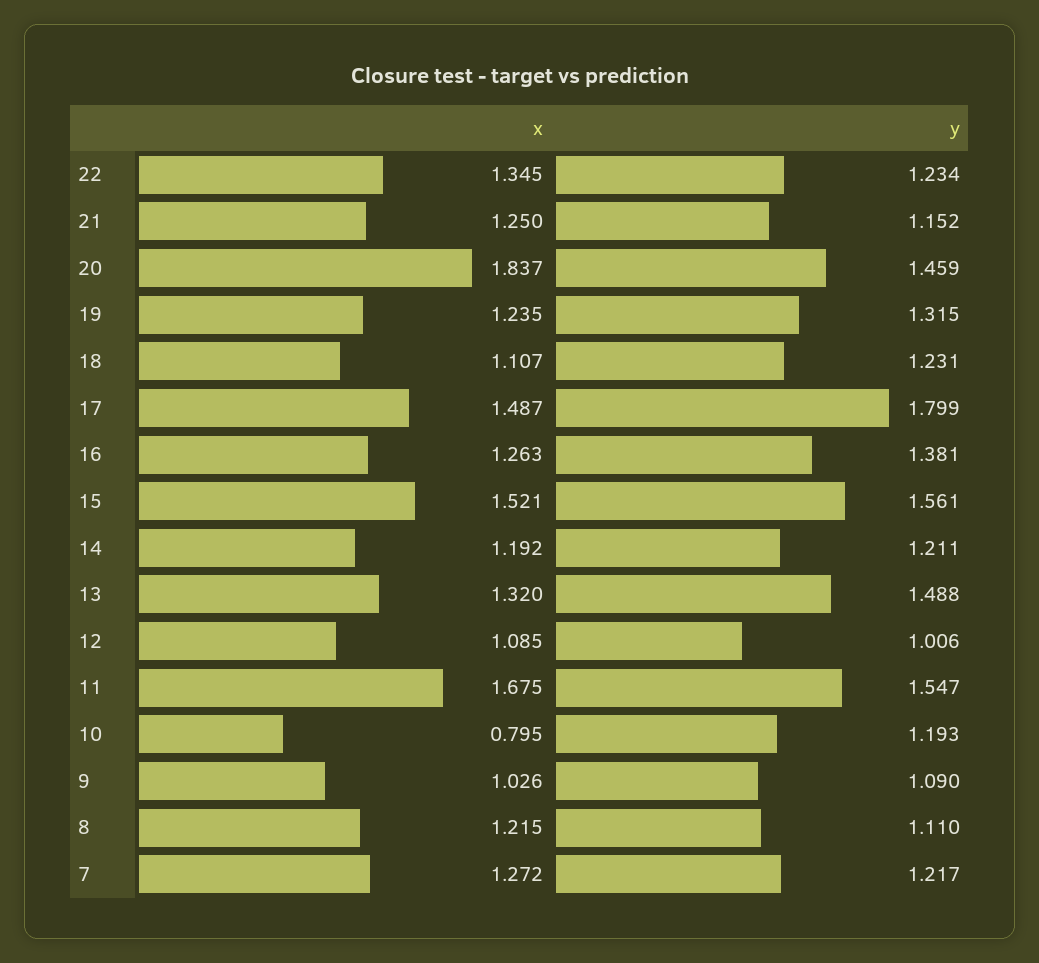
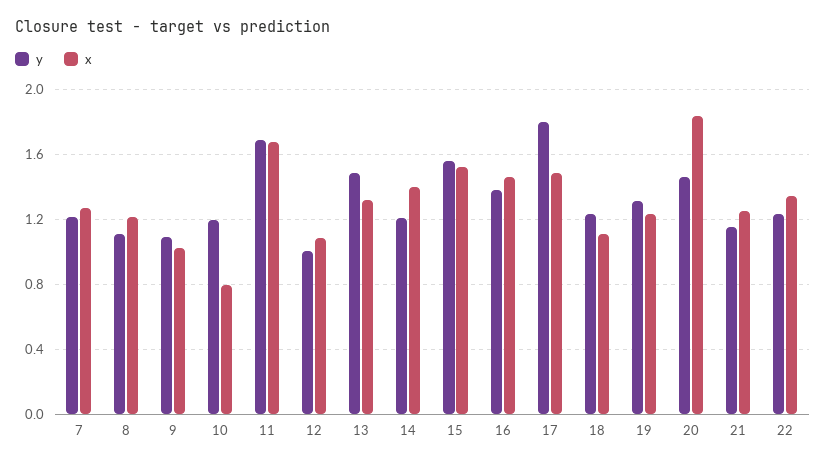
  {
    "x": {
      "22": 1.345,
      "21": 1.25,
      "20": 1.837,
      "19": 1.235,
      "18": 1.107,
      "17": 1.487,
-     "16": 1.263,
+     "16": 1.45,
      "15": 1.521,
-     "14": 1.192,
+     "14": 1.4,
      "13": 1.32,
      "12": 1.085,
      "11": 1.675,
      "10": 0.795,
      "9": 1.026,
      "8": 1.215,
      "7": 1.272
    },
    "y": {
      "22": 1.234,
      "21": 1.152,
      "20": 1.459,
      "19": 1.315,
      "18": 1.231,
      "17": 1.799,
      "16": 1.381,
      "15": 1.561,
      "14": 1.211,
      "13": 1.488,
      "12": 1.006,
-     "11": 1.547,
+     "11": 1.7,
      "10": 1.193,
      "9": 1.09,
      "8": 1.11,
      "7": 1.217
    }
  }

